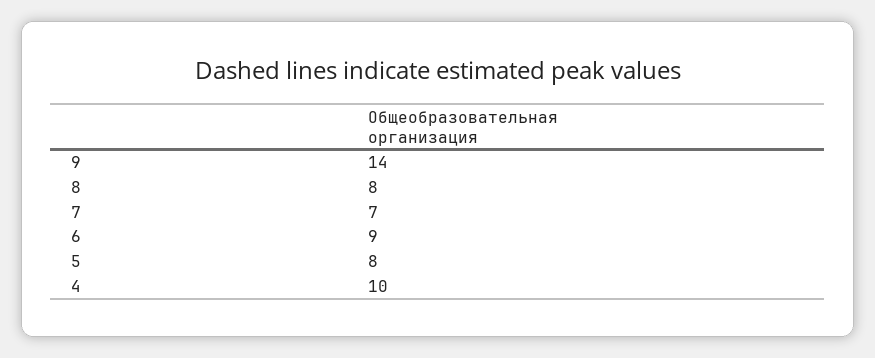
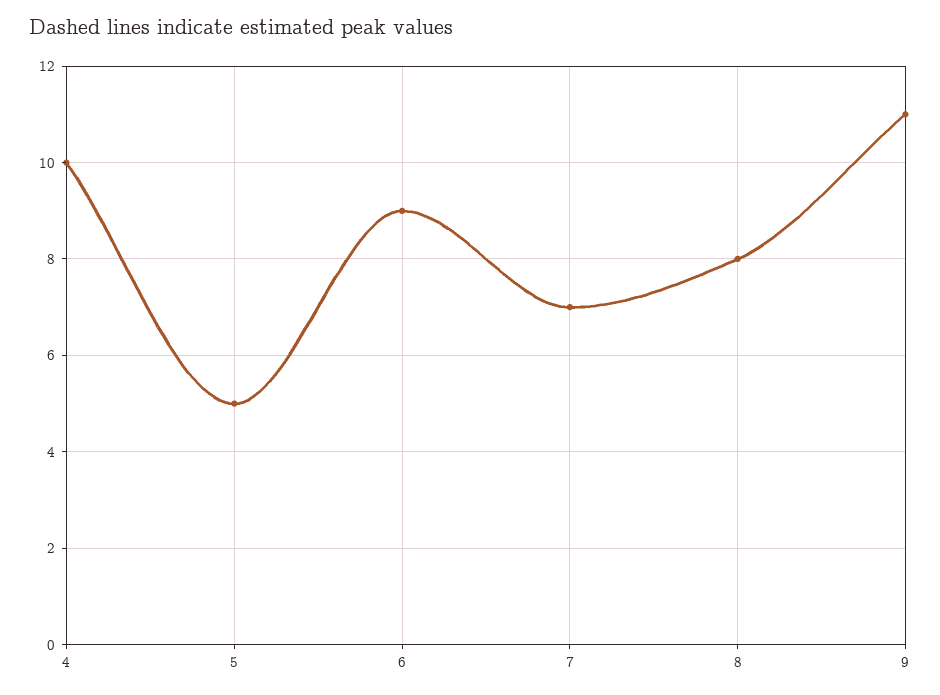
  {
-   "9": 14,
+   "9": 11,
    "8": 8,
    "7": 7,
    "6": 9,
-   "5": 8,
+   "5": 5,
    "4": 10
  }

